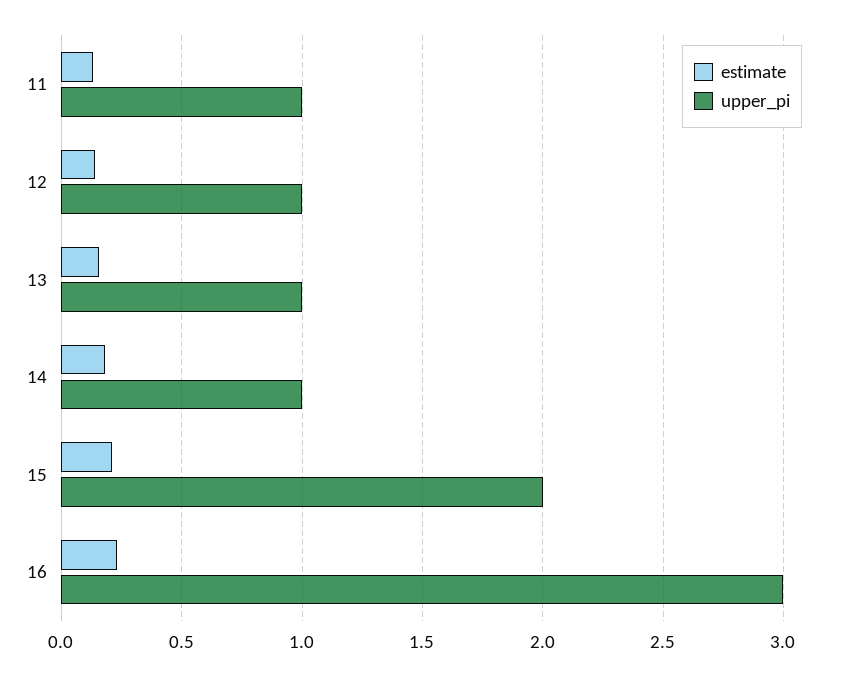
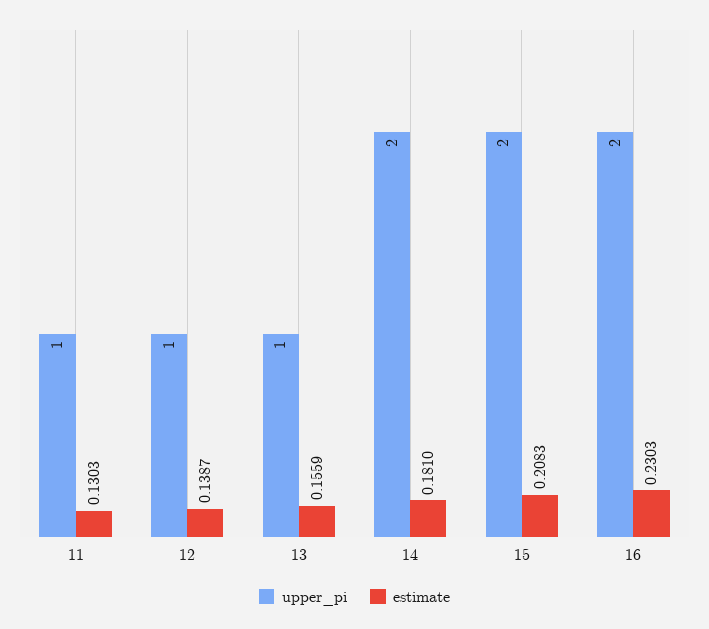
  {
    "estimate": {
      "11": 0.1303,
      "12": 0.1387,
      "13": 0.1559,
      "14": 0.181,
      "15": 0.2083,
      "16": 0.2303
    },
    "upper_pi": {
      "11": 1,
      "12": 1,
      "13": 1,
-     "14": 1,
+     "14": 2,
      "15": 2,
-     "16": 3
+     "16": 2
    }
  }

